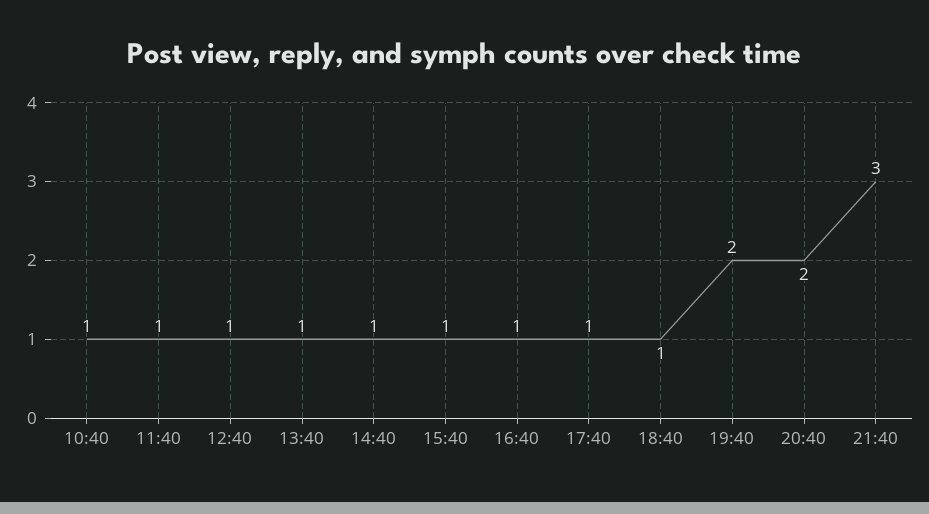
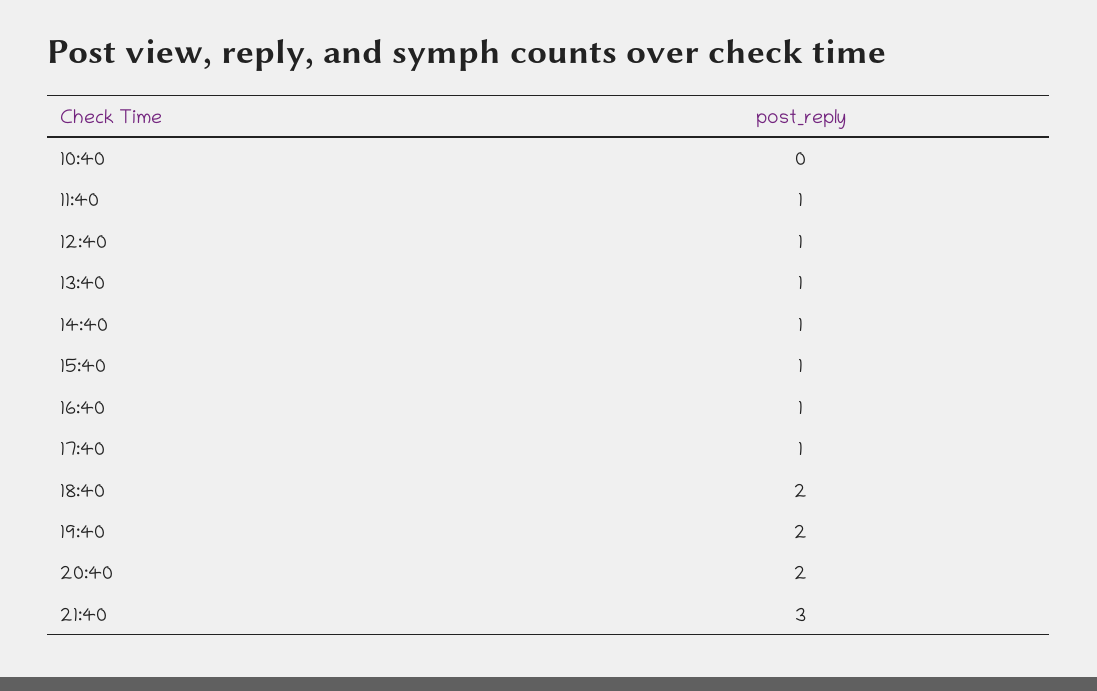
  {
-   "10:40": 1,
+   "10:40": 0,
    "11:40": 1,
    "12:40": 1,
    "13:40": 1,
    "14:40": 1,
    "15:40": 1,
    "16:40": 1,
    "17:40": 1,
-   "18:40": 1,
+   "18:40": 2,
    "19:40": 2,
    "20:40": 2,
    "21:40": 3
  }

